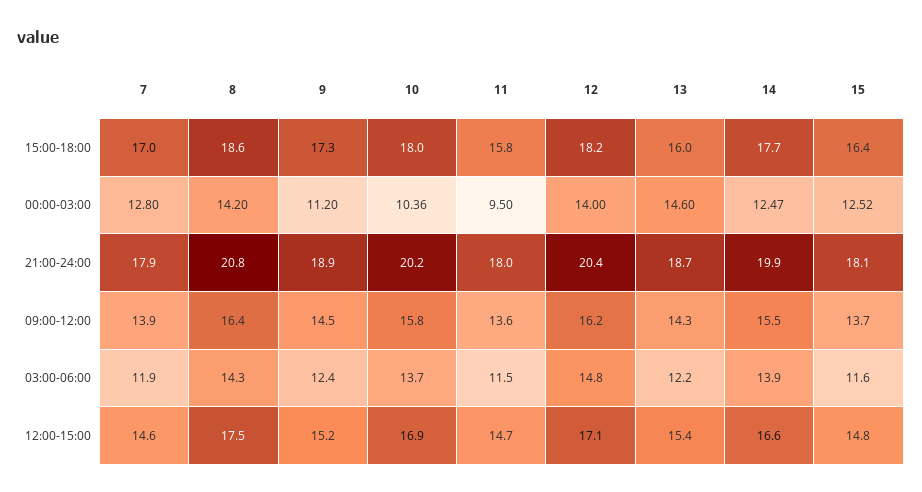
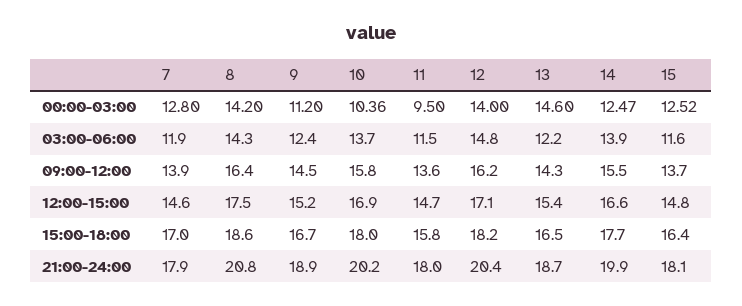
  {
    "7": {
      "15:00-18:00": 17,
      "00:00-03:00": 12.8,
      "21:00-24:00": 17.9,
      "09:00-12:00": 13.9,
      "03:00-06:00": 11.9,
      "12:00-15:00": 14.6
    },
    "8": {
      "15:00-18:00": 18.6,
      "00:00-03:00": 14.2,
      "21:00-24:00": 20.8,
      "09:00-12:00": 16.4,
      "03:00-06:00": 14.3,
      "12:00-15:00": 17.5
    },
    "9": {
-     "15:00-18:00": 17.3,
+     "15:00-18:00": 16.7,
      "00:00-03:00": 11.2,
      "21:00-24:00": 18.9,
      "09:00-12:00": 14.5,
      "03:00-06:00": 12.4,
      "12:00-15:00": 15.2
    },
    "10": {
      "15:00-18:00": 18,
      "00:00-03:00": 10.36,
      "21:00-24:00": 20.2,
      "09:00-12:00": 15.8,
      "03:00-06:00": 13.7,
      "12:00-15:00": 16.9
    },
    "11": {
      "15:00-18:00": 15.8,
      "00:00-03:00": 9.5,
      "21:00-24:00": 18,
      "09:00-12:00": 13.6,
      "03:00-06:00": 11.5,
      "12:00-15:00": 14.7
    },
    "12": {
      "15:00-18:00": 18.2,
      "00:00-03:00": 14,
      "21:00-24:00": 20.4,
      "09:00-12:00": 16.2,
      "03:00-06:00": 14.8,
      "12:00-15:00": 17.1
    },
    "13": {
-     "15:00-18:00": 16,
+     "15:00-18:00": 16.5,
      "00:00-03:00": 14.6,
      "21:00-24:00": 18.7,
      "09:00-12:00": 14.3,
      "03:00-06:00": 12.2,
      "12:00-15:00": 15.4
    },
    "14": {
      "15:00-18:00": 17.7,
      "00:00-03:00": 12.47,
      "21:00-24:00": 19.9,
      "09:00-12:00": 15.5,
      "03:00-06:00": 13.9,
      "12:00-15:00": 16.6
    },
    "15": {
      "15:00-18:00": 16.4,
      "00:00-03:00": 12.52,
      "21:00-24:00": 18.1,
      "09:00-12:00": 13.7,
      "03:00-06:00": 11.6,
      "12:00-15:00": 14.8
    }
  }

